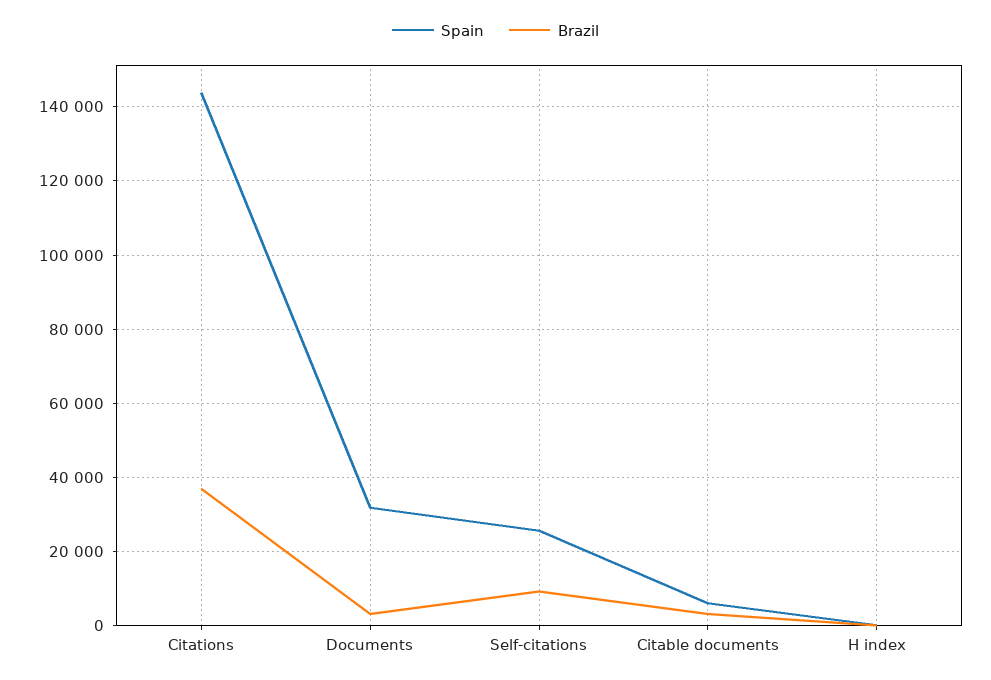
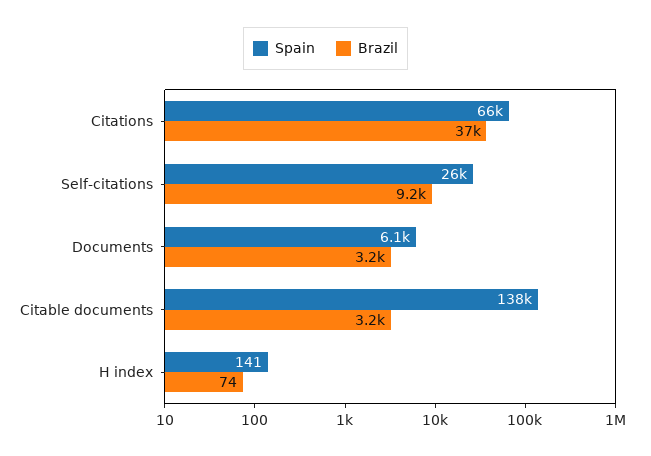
  {
    "Spain": {
-     "Citations": 144000,
+     "Citations": 66000,
-     "Documents": 32000,
+     "Documents": 6100,
      "Self-citations": 26000,
-     "Citable documents": 6000,
+     "Citable documents": 138000,
      "H index": 141
    },
    "Brazil": {
      "Citations": 37000,
      "Documents": 3200,
      "Self-citations": 9200,
      "Citable documents": 3200,
      "H index": 74
    }
  }

